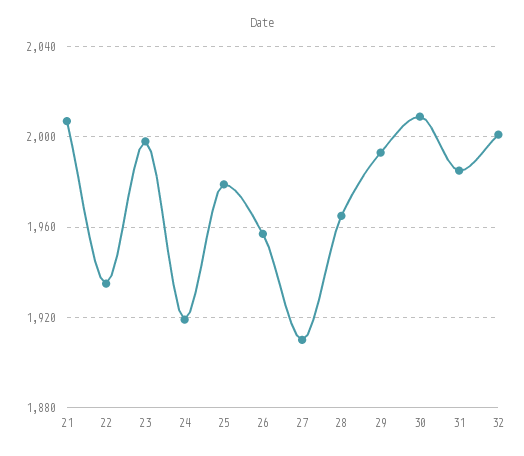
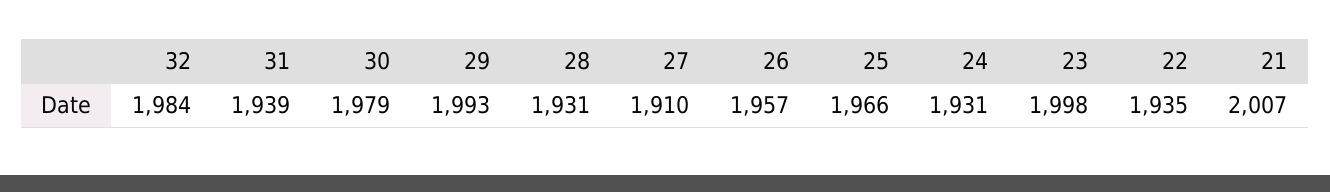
  {
    "21": 2007,
    "22": 1935,
    "23": 1998,
-   "24": 1920,
+   "24": 1931,
-   "25": 1980,
+   "25": 1966,
    "26": 1957,
    "27": 1910,
-   "28": 1965,
+   "28": 1931,
    "29": 1993,
-   "30": 2010,
+   "30": 1979,
-   "31": 1985,
+   "31": 1939,
-   "32": 2000
+   "32": 1984
  }

